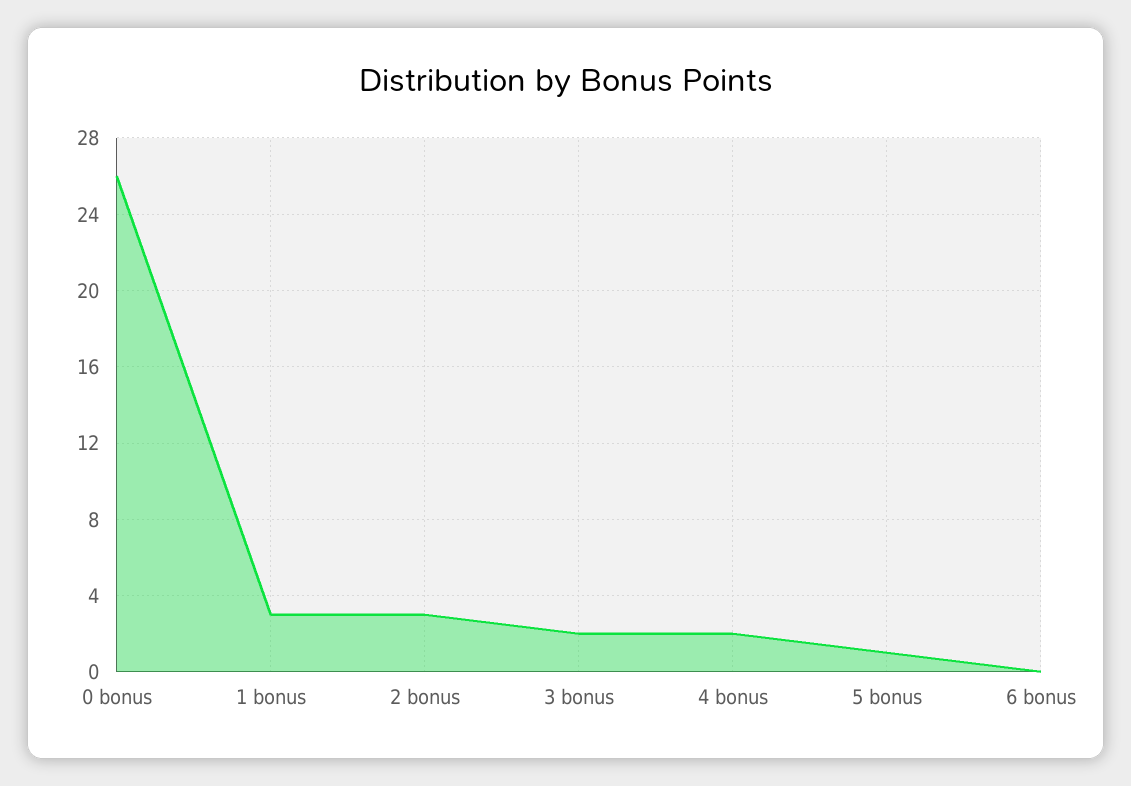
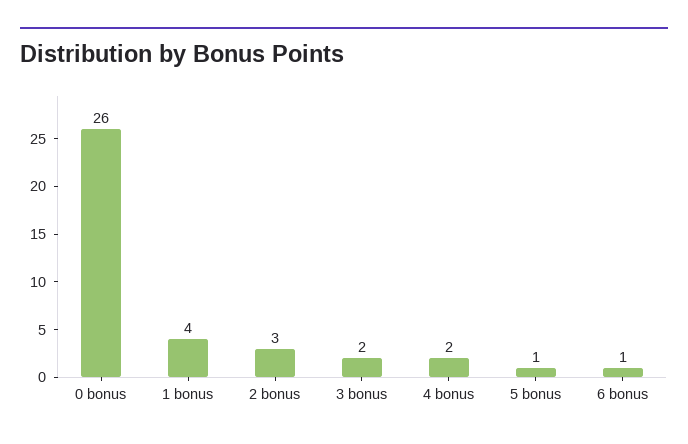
  {
    "0 bonus": 26,
-   "1 bonus": 3,
+   "1 bonus": 4,
    "2 bonus": 3,
    "3 bonus": 2,
    "4 bonus": 2,
    "5 bonus": 1,
-   "6 bonus": 0
+   "6 bonus": 1
  }

